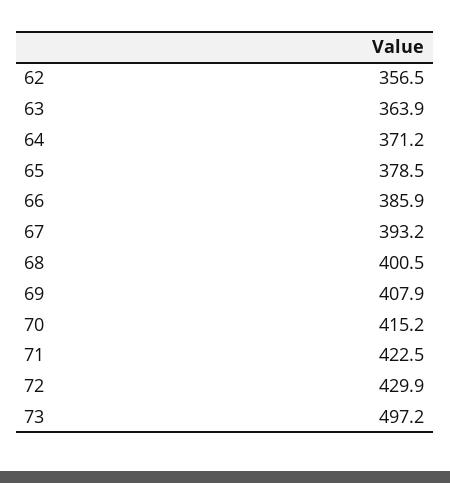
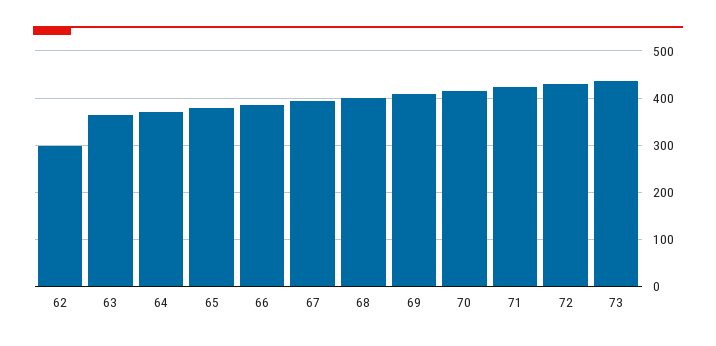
  {
-   "62": 356.5,
+   "62": 300,
    "63": 363.9,
    "64": 371.2,
    "65": 378.5,
    "66": 385.9,
    "67": 393.2,
    "68": 400.5,
    "69": 407.9,
    "70": 415.2,
    "71": 422.5,
    "72": 429.9,
-   "73": 497.2
+   "73": 440
  }

